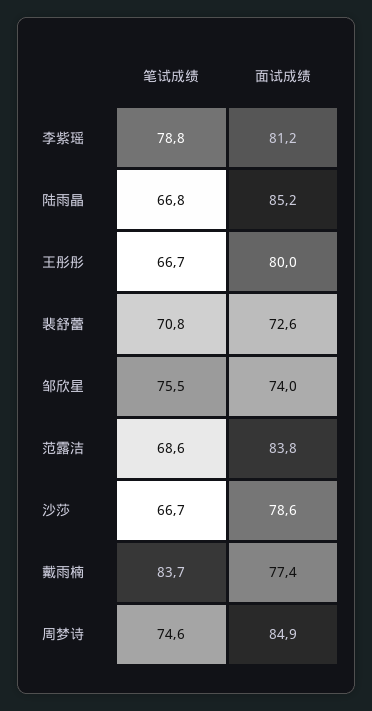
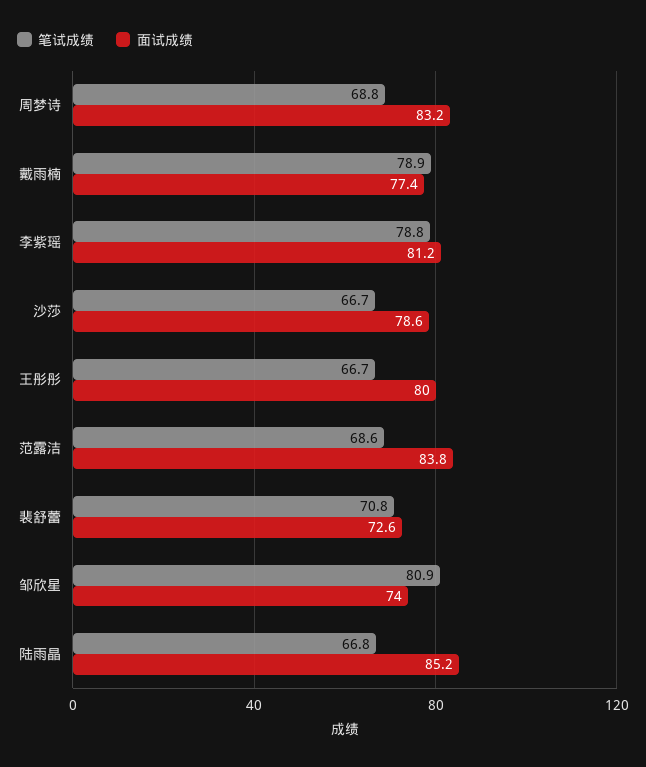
  {
    "笔试成绩": {
      "李紫瑶": 78.8,
      "陆雨晶": 66.8,
      "王彤彤": 66.7,
      "裴舒蕾": 70.8,
-     "邹欣星": 75.5,
+     "邹欣星": 80.9,
      "范露洁": 68.6,
      "沙莎": 66.7,
-     "戴雨楠": 83.7,
+     "戴雨楠": 78.9,
-     "周梦诗": 74.6
+     "周梦诗": 68.8
    },
    "面试成绩": {
      "李紫瑶": 81.2,
      "陆雨晶": 85.2,
      "王彤彤": 80,
      "裴舒蕾": 72.6,
      "邹欣星": 74,
      "范露洁": 83.8,
      "沙莎": 78.6,
      "戴雨楠": 77.4,
-     "周梦诗": 84.9
+     "周梦诗": 83.2
    }
  }

